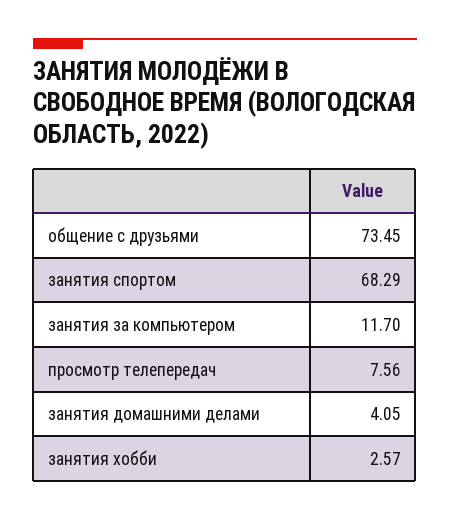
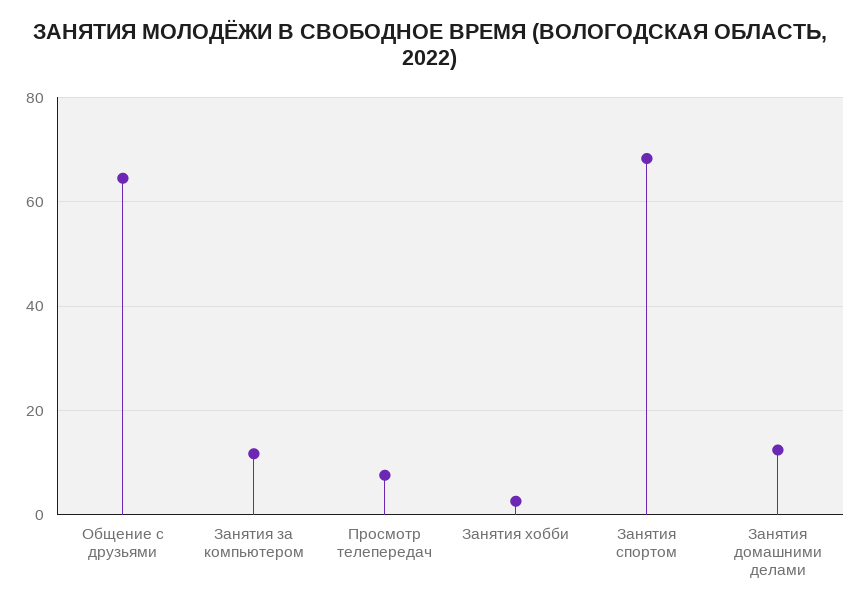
  {
-   "общение с друзьями": 73.45,
+   "общение с друзьями": 64,
    "занятия спортом": 68.29,
    "занятия за компьютером": 11.7,
    "просмотр телепередач": 7.56,
-   "занятия домашними делами": 4.05,
+   "занятия домашними делами": 12,
    "занятия хобби": 2.57
  }

